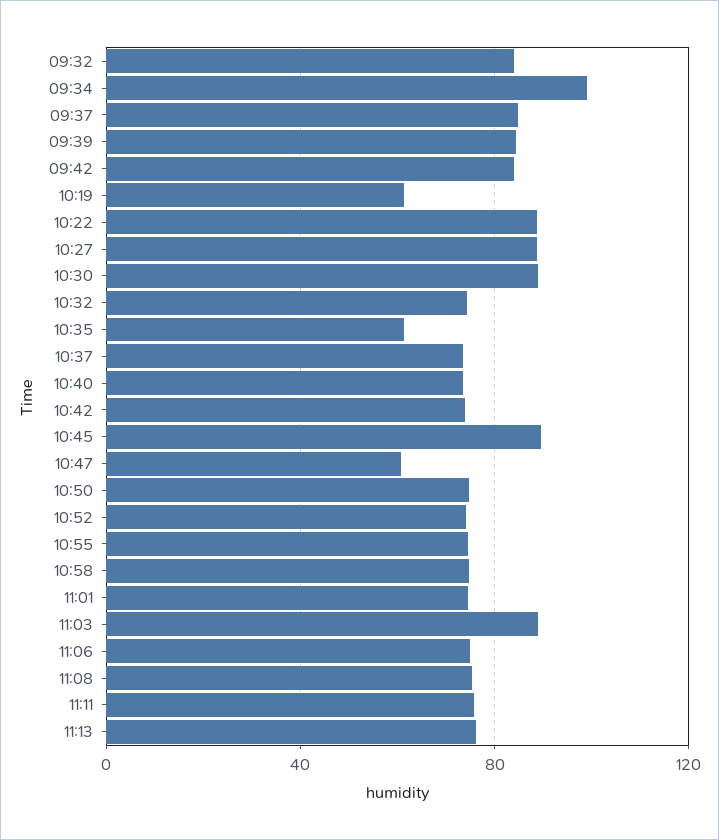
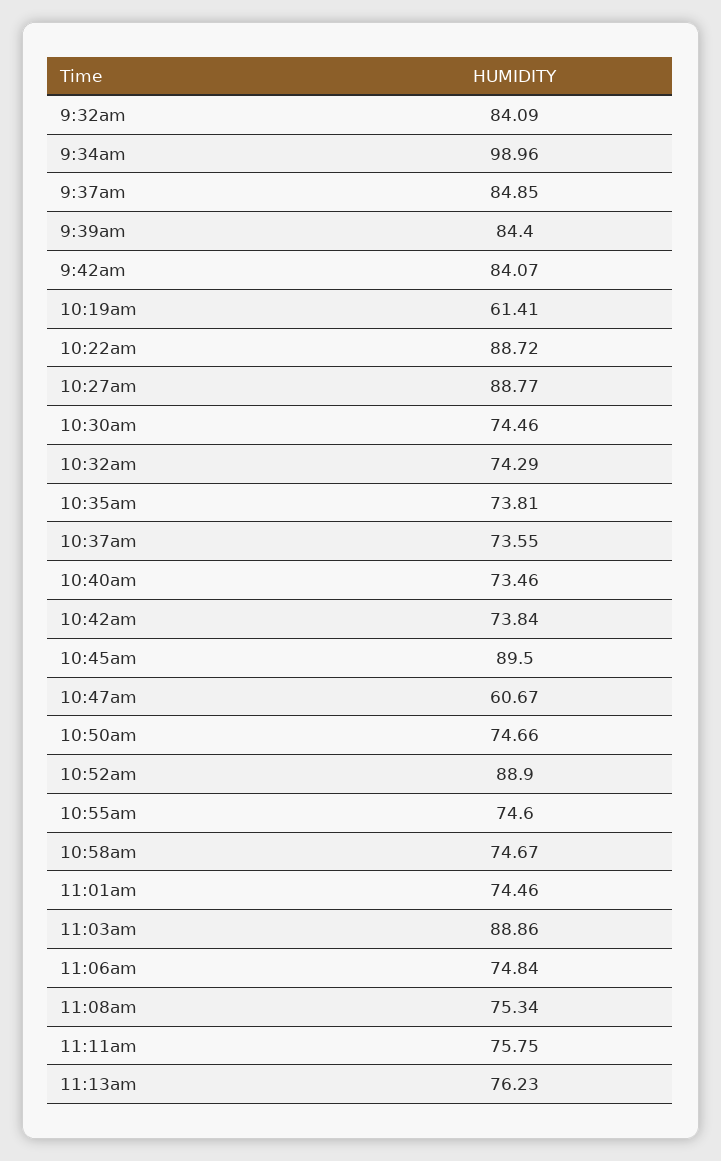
  {
    "09:32": 84.09,
    "09:34": 98.96,
    "09:37": 84.85,
    "09:39": 84.4,
    "09:42": 84.07,
    "10:19": 61.41,
    "10:22": 88.72,
    "10:27": 88.77,
-   "10:30": 90,
+   "10:30": 74.46,
    "10:32": 74.29,
-   "10:35": 60,
+   "10:35": 73.81,
    "10:37": 73.55,
    "10:40": 73.46,
    "10:42": 73.84,
    "10:45": 89.5,
    "10:47": 60.67,
    "10:50": 74.66,
-   "10:52": 75,
+   "10:52": 88.9,
    "10:55": 74.6,
    "10:58": 74.67,
    "11:01": 74.46,
    "11:03": 88.86,
    "11:06": 74.84,
    "11:08": 75.34,
    "11:11": 75.75,
    "11:13": 76.23
  }

